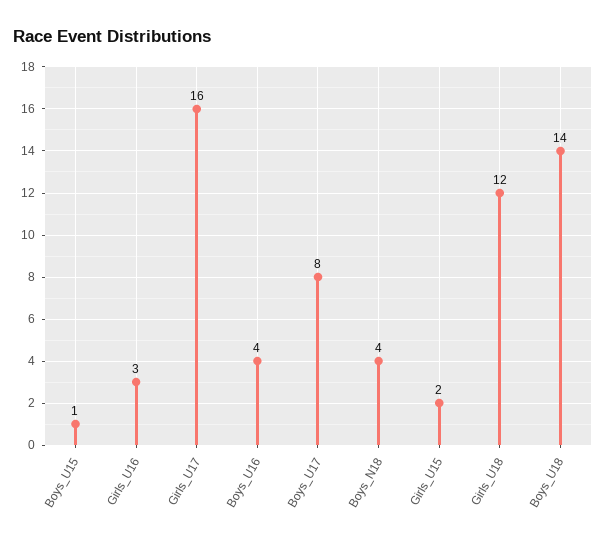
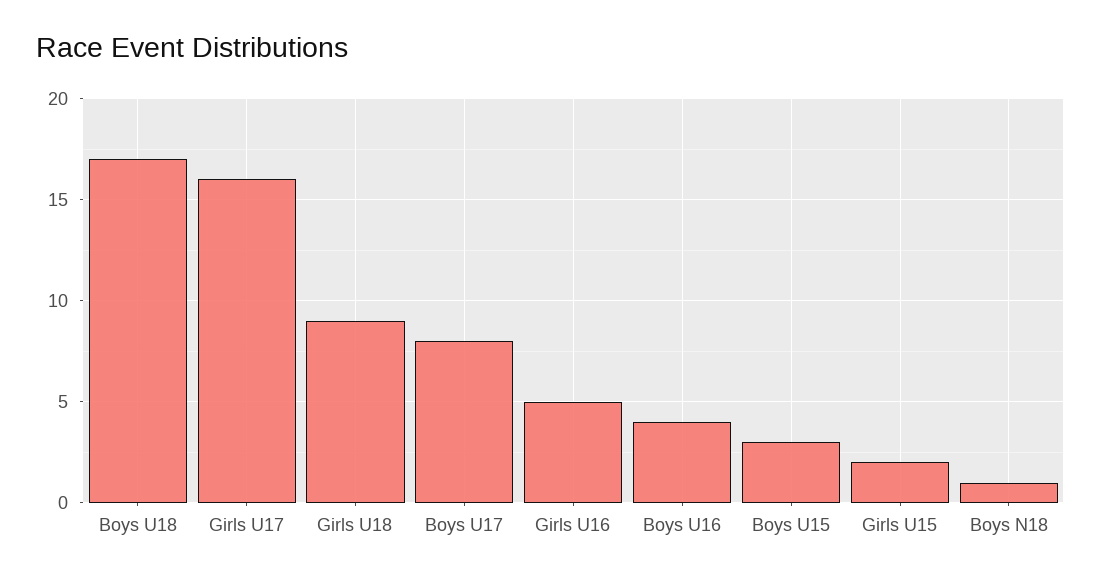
  {
-   "Boys_U15": 1,
+   "Boys_U15": 3,
-   "Girls_U16": 3,
+   "Girls_U16": 5,
    "Girls_U17": 16,
    "Boys_U16": 4,
    "Boys_U17": 8,
-   "Boys_N18": 4,
+   "Boys_N18": 1,
    "Girls_U15": 2,
-   "Girls_U18": 12,
+   "Girls_U18": 9,
-   "Boys_U18": 14
+   "Boys_U18": 17
  }

